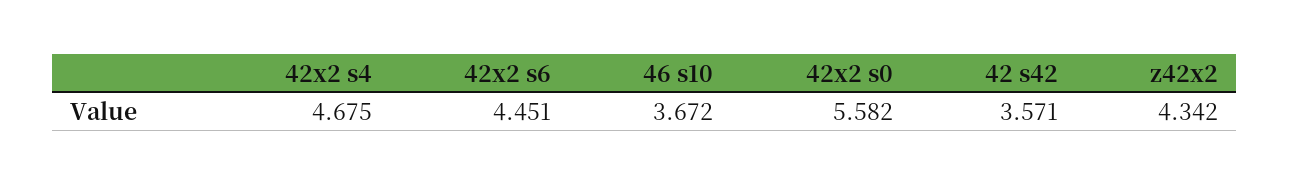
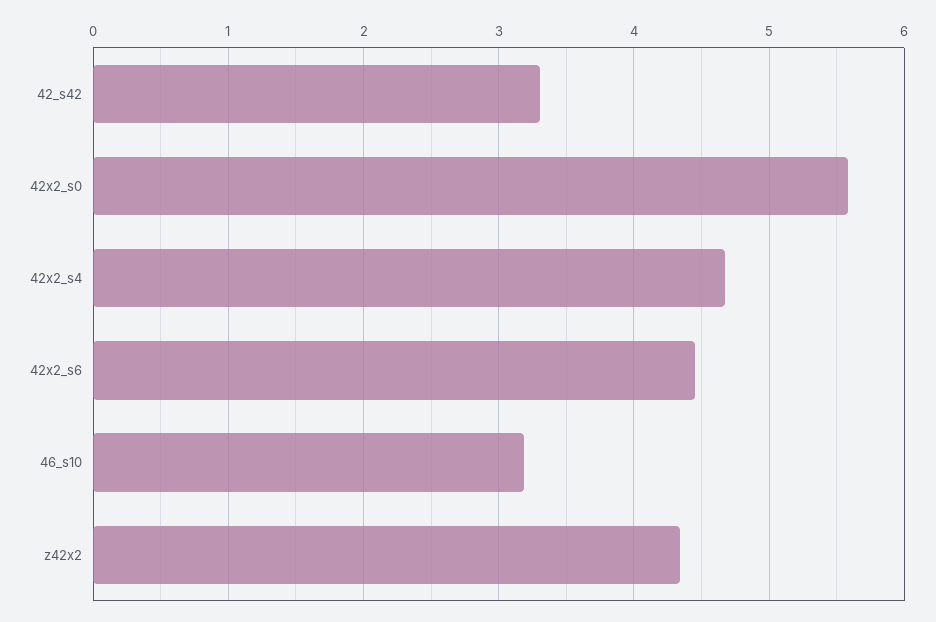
  {
    "42x2 s4": 4.675,
    "42x2 s6": 4.451,
-   "46 s10": 3.672,
+   "46 s10": 3.2,
    "42x2 s0": 5.582,
-   "42 s42": 3.571,
+   "42 s42": 3.3,
    "z42x2": 4.342
  }

